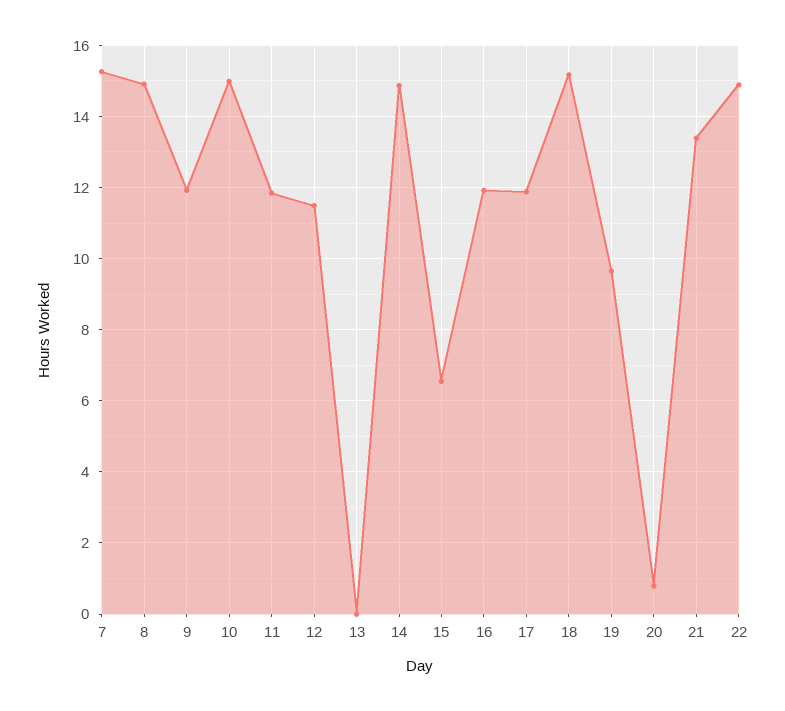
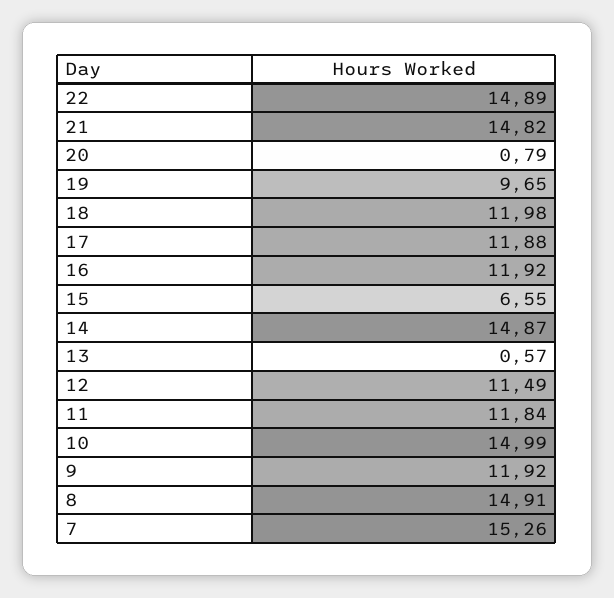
  {
    "7": 15.26,
    "8": 14.91,
    "9": 11.92,
    "10": 14.99,
    "11": 11.84,
    "12": 11.49,
-   "13": 0,
+   "13": 0.57,
    "14": 14.87,
    "15": 6.55,
    "16": 11.92,
    "17": 11.88,
-   "18": 15.2,
+   "18": 11.98,
    "19": 9.65,
    "20": 0.79,
-   "21": 13.4,
+   "21": 14.82,
    "22": 14.89
  }

